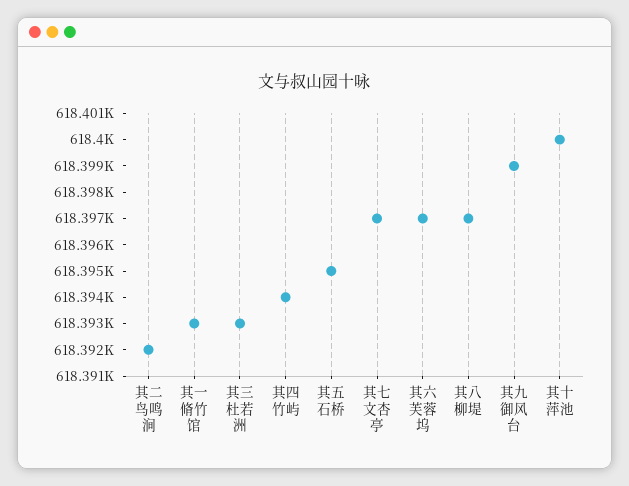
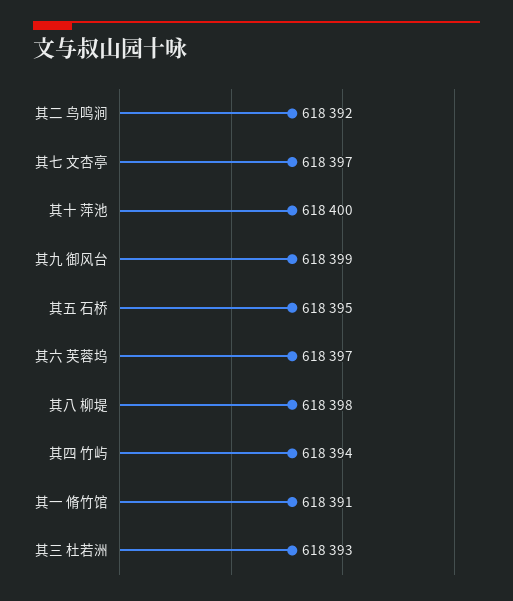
  {
    "其二 鸟鸣涧": 618392,
-   "其一 脩竹馆": 618393,
+   "其一 脩竹馆": 618391,
    "其三 杜若洲": 618393,
    "其四 竹屿": 618394,
    "其五 石桥": 618395,
    "其七 文杏亭": 618397,
    "其六 芙蓉坞": 618397,
-   "其八 柳堤": 618397,
+   "其八 柳堤": 618398,
    "其九 御风台": 618399,
    "其十 萍池": 618400
  }

